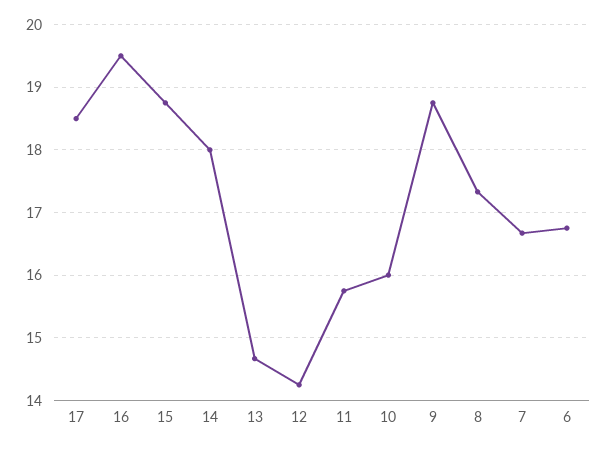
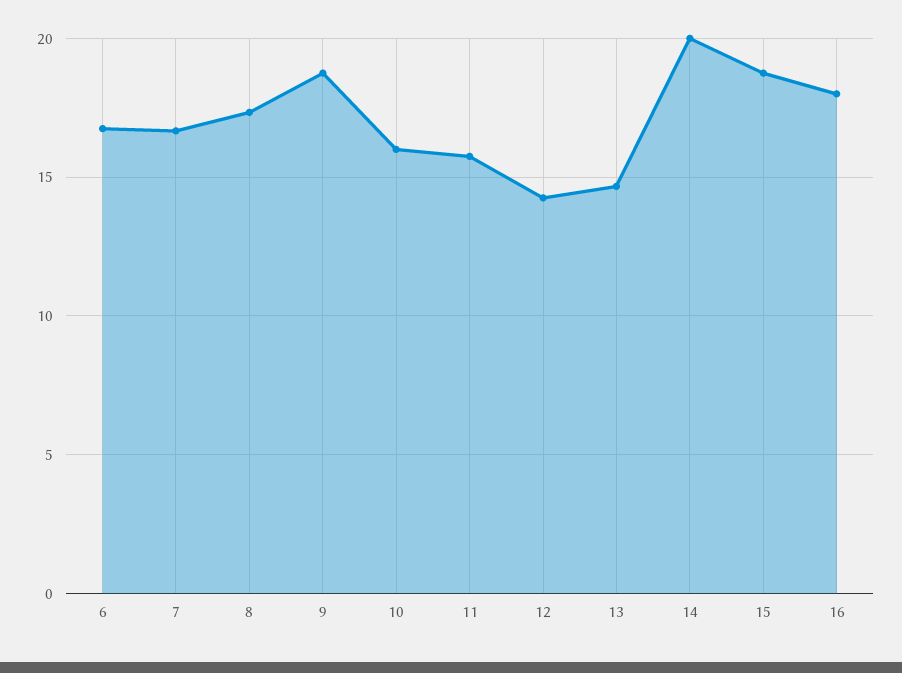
  {
-   "17": 18.5,
-   "16": 19.5,
+   "16": 18,
    "15": 18.8,
-   "14": 18,
+   "14": 20,
    "13": 14.7,
    "12": 14.3,
    "11": 15.8,
    "10": 16,
    "9": 18.8,
    "8": 17.3,
    "7": 16.7,
    "6": 16.8
  }

